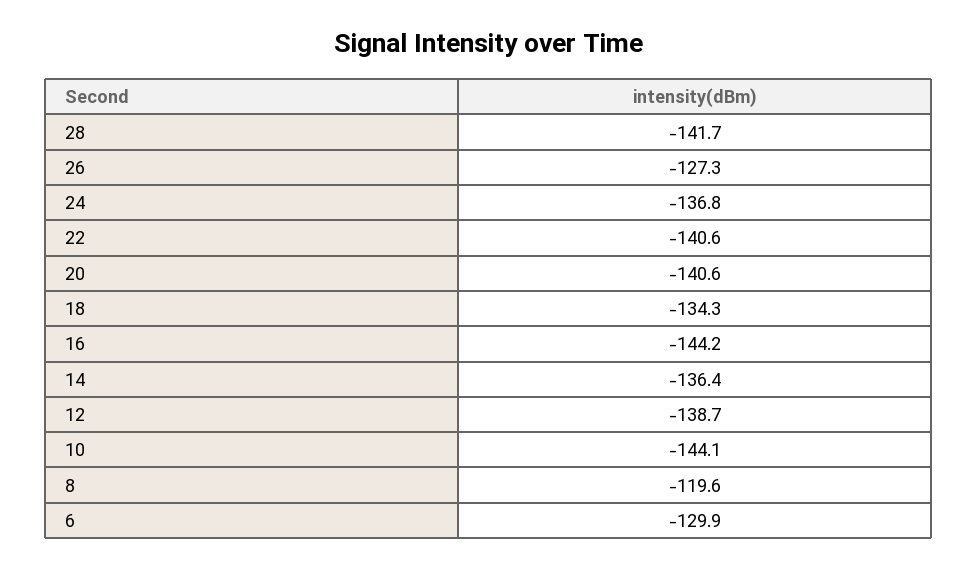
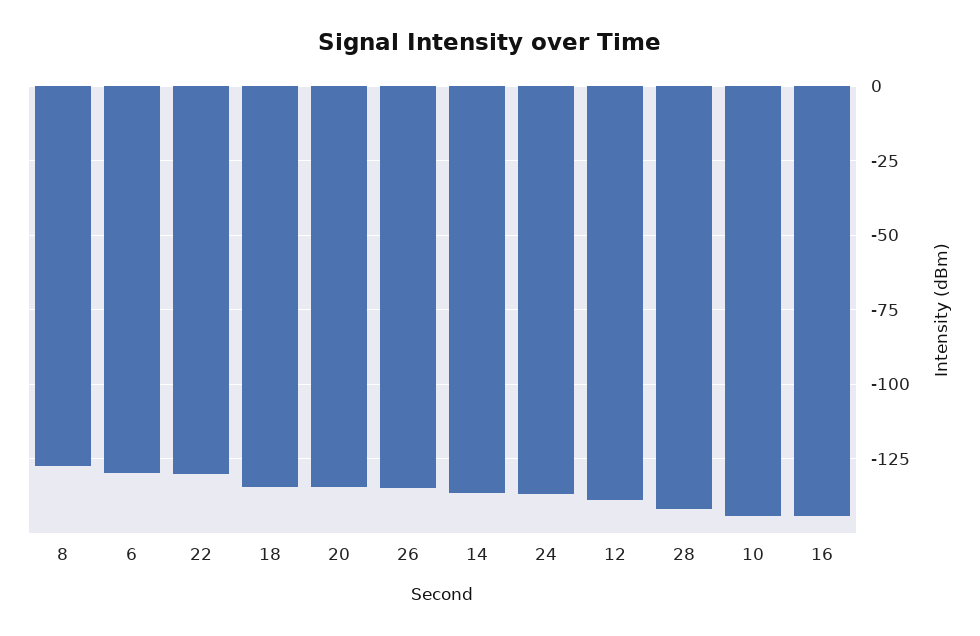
  {
    "28": -141.7,
-   "26": -127.3,
+   "26": -135,
    "24": -136.8,
-   "22": -140.6,
+   "22": -130,
-   "20": -140.6,
+   "20": -135,
    "18": -134.3,
    "16": -144.2,
    "14": -136.4,
    "12": -138.7,
    "10": -144.1,
-   "8": -119.6,
+   "8": -127.5,
    "6": -129.9
  }

